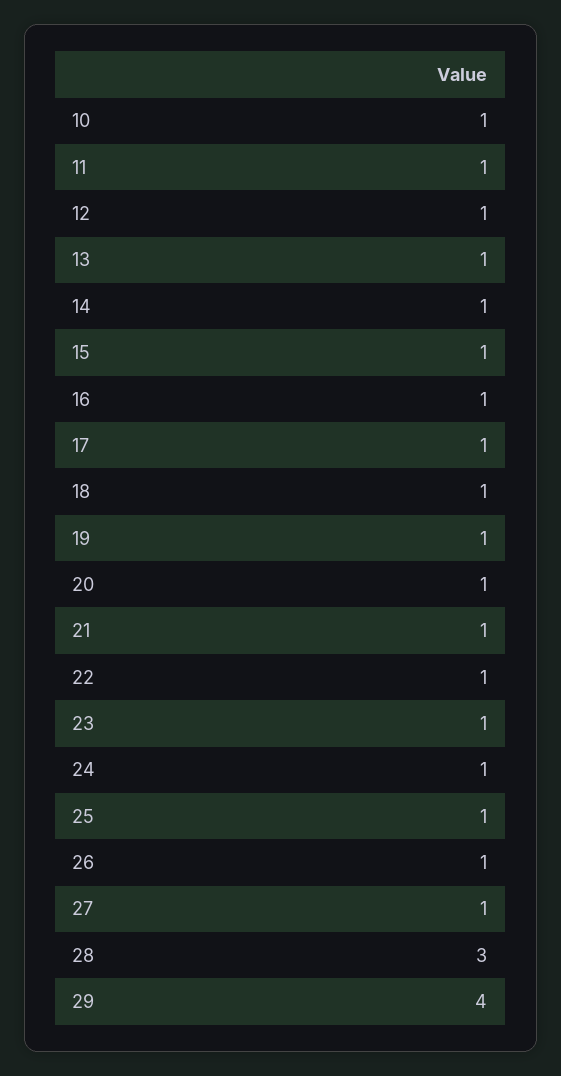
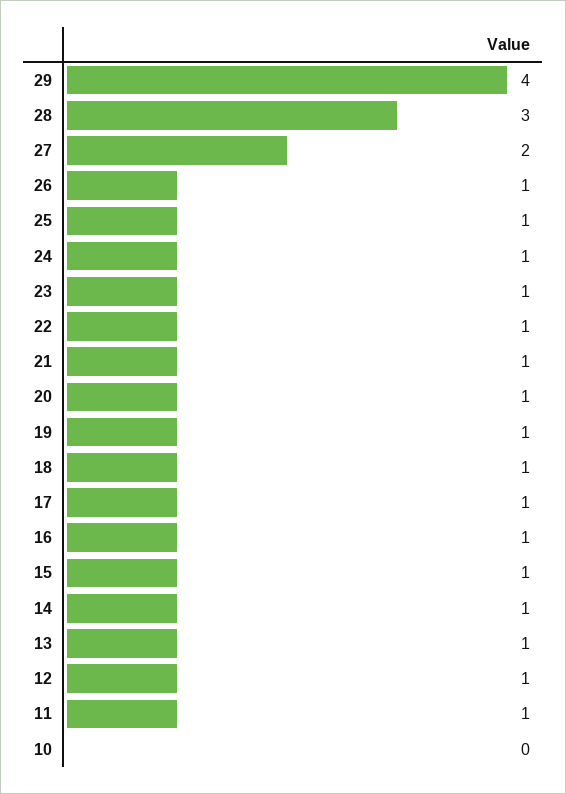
  {
-   "10": 1,
+   "10": 0,
    "11": 1,
    "12": 1,
    "13": 1,
    "14": 1,
    "15": 1,
    "16": 1,
    "17": 1,
    "18": 1,
    "19": 1,
    "20": 1,
    "21": 1,
    "22": 1,
    "23": 1,
    "24": 1,
    "25": 1,
    "26": 1,
-   "27": 1,
+   "27": 2,
    "28": 3,
    "29": 4
  }

